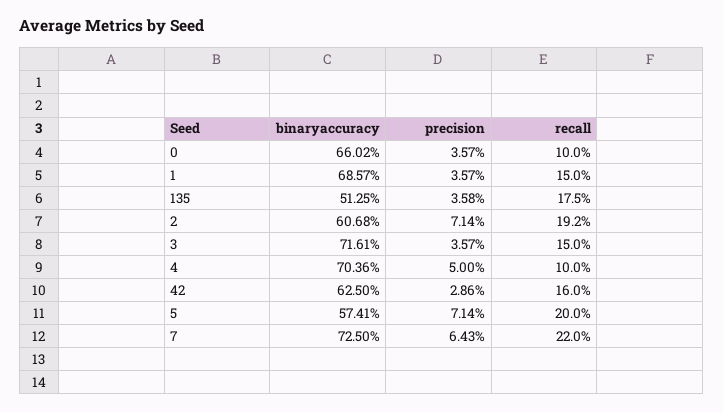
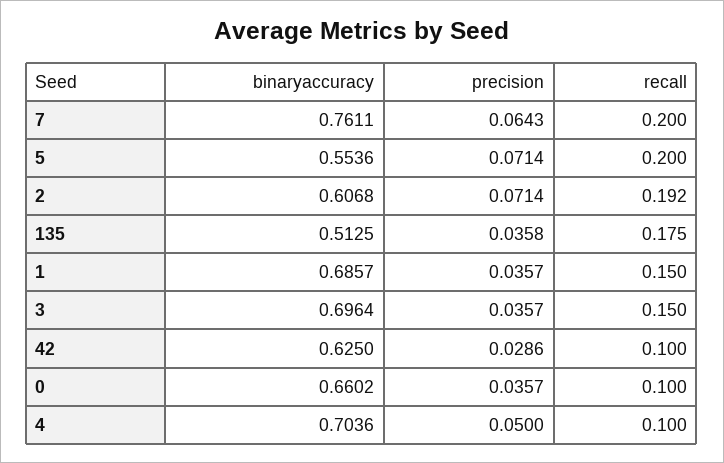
  {
    "binaryaccuracy": {
      "0": 0.6602,
      "1": 0.6857,
      "135": 0.5125,
      "2": 0.6068,
-     "3": 0.7161,
+     "3": 0.6964,
      "4": 0.7036,
      "42": 0.625,
-     "5": 0.5741,
+     "5": 0.5536,
-     "7": 0.725
+     "7": 0.7611
    },
    "precision": {
      "0": 0.0357,
      "1": 0.0357,
      "135": 0.0358,
      "2": 0.0714,
      "3": 0.0357,
      "4": 0.05,
      "42": 0.0286,
      "5": 0.0714,
      "7": 0.0643
    },
    "recall": {
      "0": 0.1,
      "1": 0.15,
      "135": 0.175,
      "2": 0.192,
      "3": 0.15,
      "4": 0.1,
-     "42": 0.16,
+     "42": 0.1,
      "5": 0.2,
-     "7": 0.22
+     "7": 0.2
    }
  }

